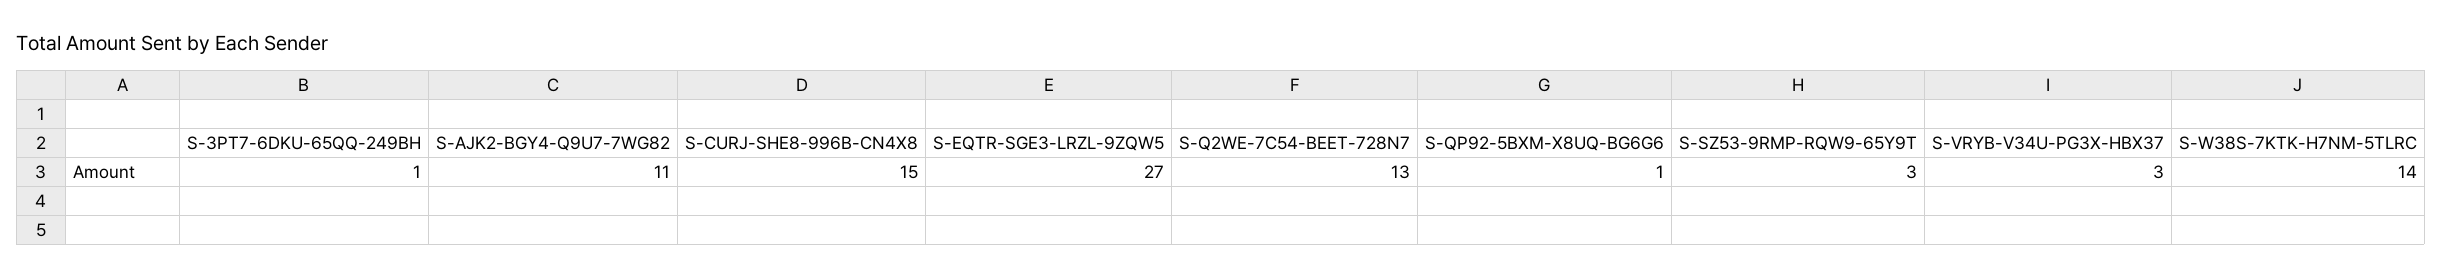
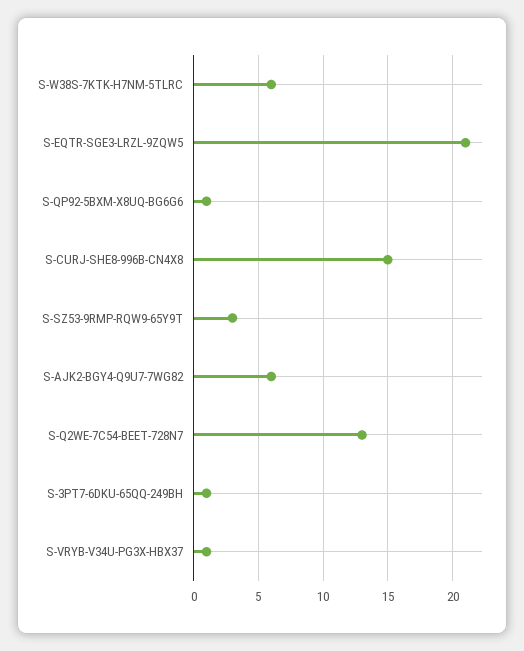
  {
    "S-3PT7-6DKU-65QQ-249BH": 1,
-   "S-AJK2-BGY4-Q9U7-7WG82": 11,
+   "S-AJK2-BGY4-Q9U7-7WG82": 6,
    "S-CURJ-SHE8-996B-CN4X8": 15,
-   "S-EQTR-SGE3-LRZL-9ZQW5": 27,
+   "S-EQTR-SGE3-LRZL-9ZQW5": 21,
    "S-Q2WE-7C54-BEET-728N7": 13,
    "S-QP92-5BXM-X8UQ-BG6G6": 1,
    "S-SZ53-9RMP-RQW9-65Y9T": 3,
-   "S-VRYB-V34U-PG3X-HBX37": 3,
+   "S-VRYB-V34U-PG3X-HBX37": 1,
-   "S-W38S-7KTK-H7NM-5TLRC": 14
+   "S-W38S-7KTK-H7NM-5TLRC": 6
  }

